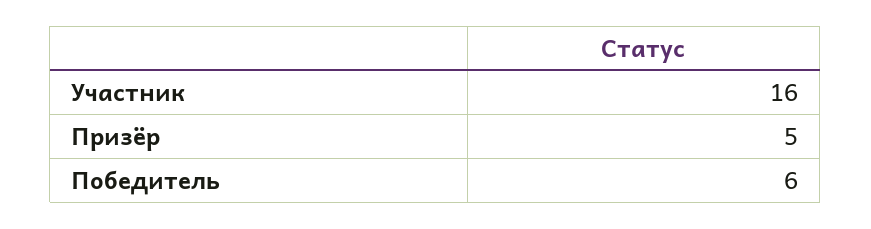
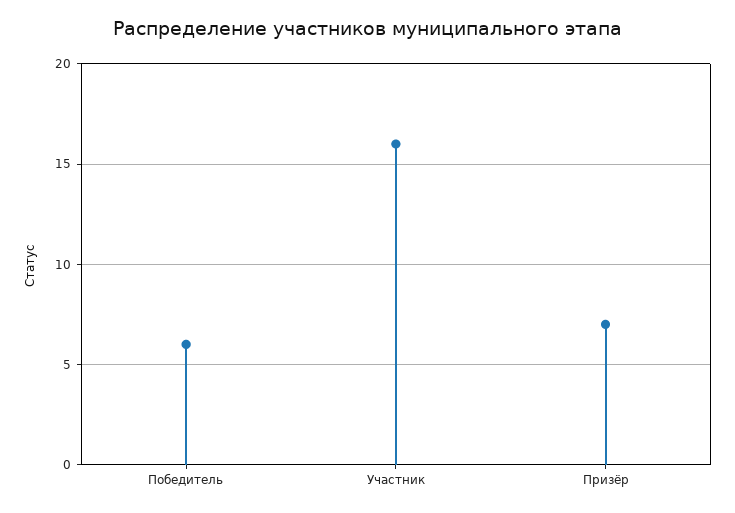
  {
    "Участник": 16,
-   "Призёр": 5,
+   "Призёр": 7,
    "Победитель": 6
  }

